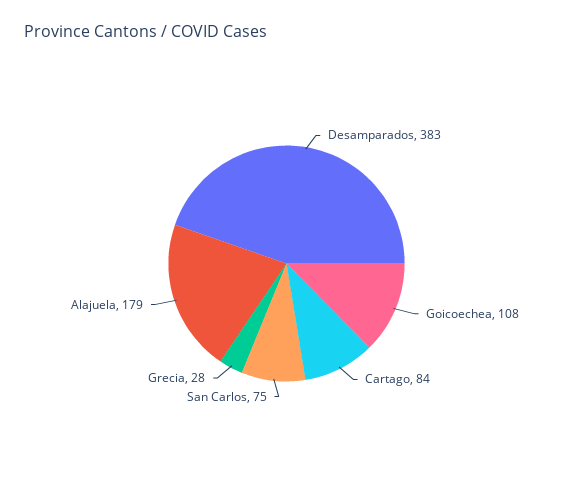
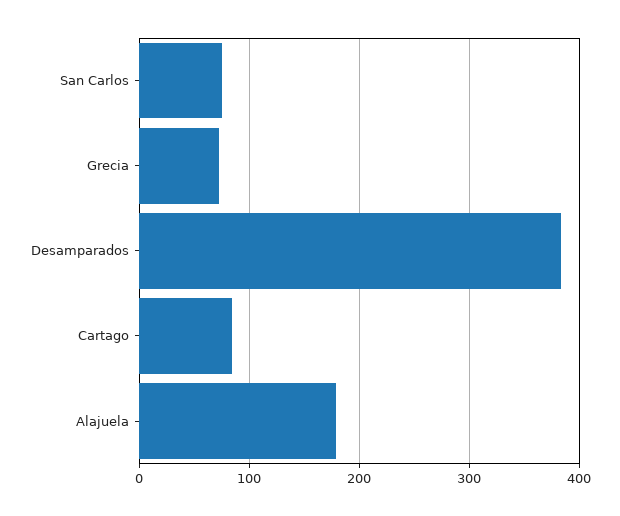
  {
    "Desamparados": 383,
-   "Goicoechea": 108,
    "Cartago": 84,
    "San Carlos": 75,
-   "Grecia": 28,
+   "Grecia": 70,
    "Alajuela": 179
  }

